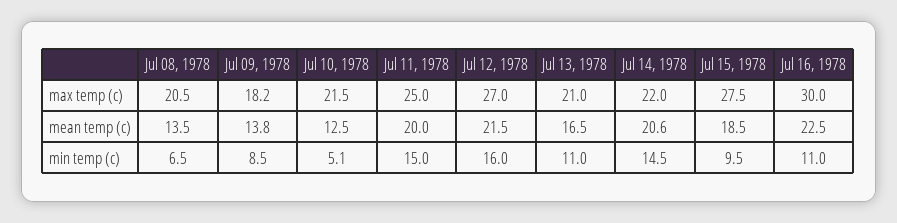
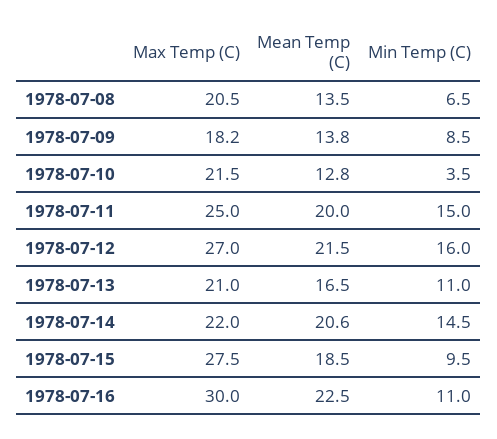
  {
    "Jul 08, 1978": {
      "max temp (c)": 20.5,
      "mean temp (c)": 13.5,
      "min temp (c)": 6.5
    },
    "Jul 09, 1978": {
      "max temp (c)": 18.2,
      "mean temp (c)": 13.8,
      "min temp (c)": 8.5
    },
    "Jul 10, 1978": {
      "max temp (c)": 21.5,
-     "mean temp (c)": 12.5,
+     "mean temp (c)": 12.8,
-     "min temp (c)": 5.1
+     "min temp (c)": 3.5
    },
    "Jul 11, 1978": {
      "max temp (c)": 25,
      "mean temp (c)": 20,
      "min temp (c)": 15
    },
    "Jul 12, 1978": {
      "max temp (c)": 27,
      "mean temp (c)": 21.5,
      "min temp (c)": 16
    },
    "Jul 13, 1978": {
      "max temp (c)": 21,
      "mean temp (c)": 16.5,
      "min temp (c)": 11
    },
    "Jul 14, 1978": {
      "max temp (c)": 22,
      "mean temp (c)": 20.6,
      "min temp (c)": 14.5
    },
    "Jul 15, 1978": {
      "max temp (c)": 27.5,
      "mean temp (c)": 18.5,
      "min temp (c)": 9.5
    },
    "Jul 16, 1978": {
      "max temp (c)": 30,
      "mean temp (c)": 22.5,
      "min temp (c)": 11
    }
  }

